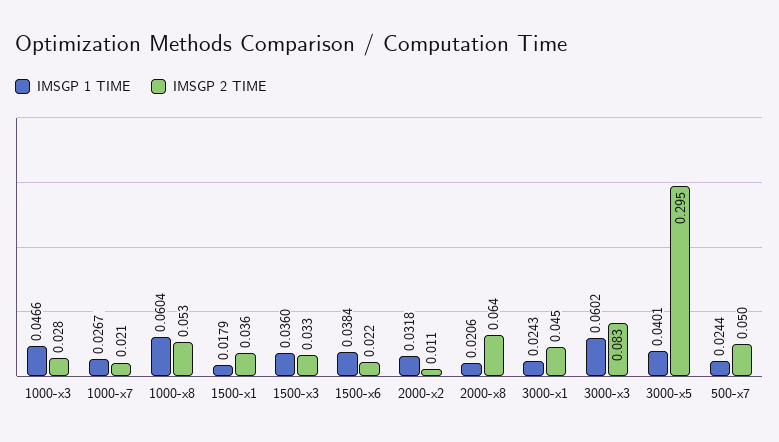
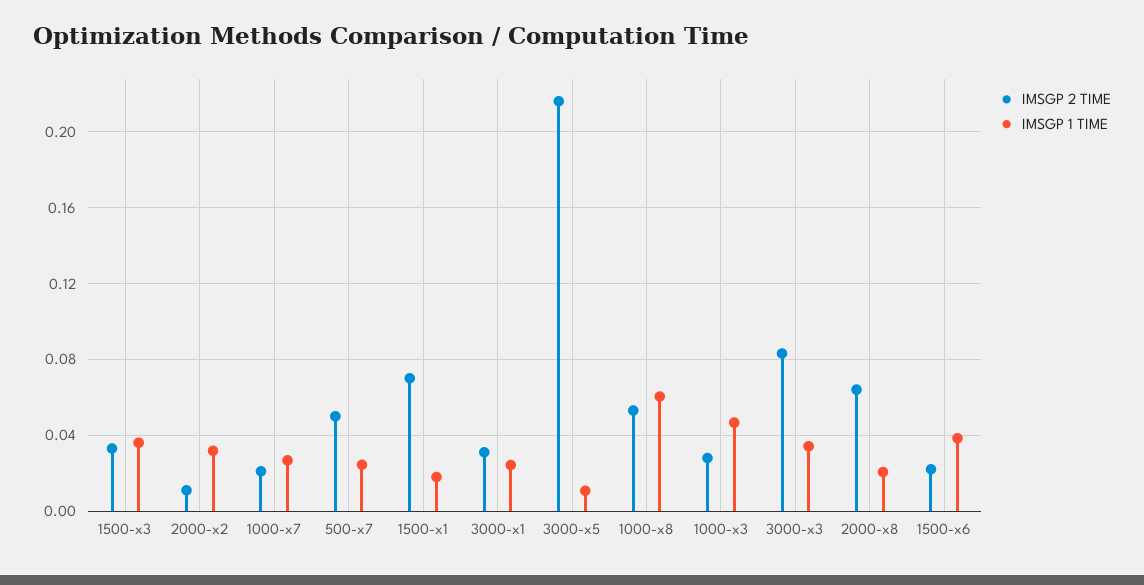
  {
    "IMSGP 1 TIME": {
      "1000-x3": 0.0466,
      "1000-x7": 0.0267,
      "1000-x8": 0.0604,
      "1500-x1": 0.0179,
      "1500-x3": 0.036,
      "1500-x6": 0.0384,
      "2000-x2": 0.0318,
      "2000-x8": 0.0206,
      "3000-x1": 0.0243,
-     "3000-x3": 0.0602,
+     "3000-x3": 0.035,
-     "3000-x5": 0.0401,
+     "3000-x5": 0.01,
      "500-x7": 0.0244
    },
    "IMSGP 2 TIME": {
      "1000-x3": 0.028,
      "1000-x7": 0.021,
      "1000-x8": 0.053,
-     "1500-x1": 0.036,
+     "1500-x1": 0.07,
      "1500-x3": 0.033,
      "1500-x6": 0.022,
      "2000-x2": 0.011,
      "2000-x8": 0.064,
-     "3000-x1": 0.045,
+     "3000-x1": 0.03,
      "3000-x3": 0.083,
-     "3000-x5": 0.295,
+     "3000-x5": 0.215,
      "500-x7": 0.05
    }
  }

